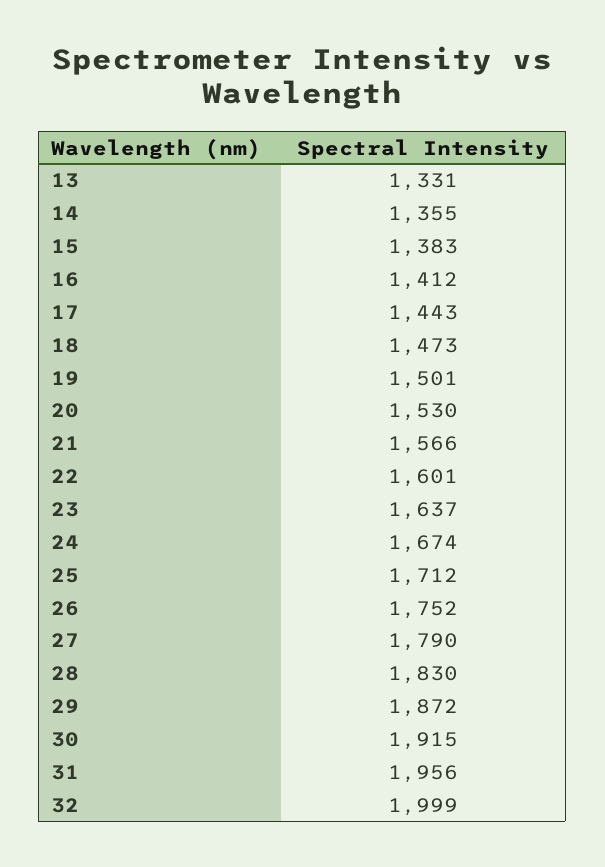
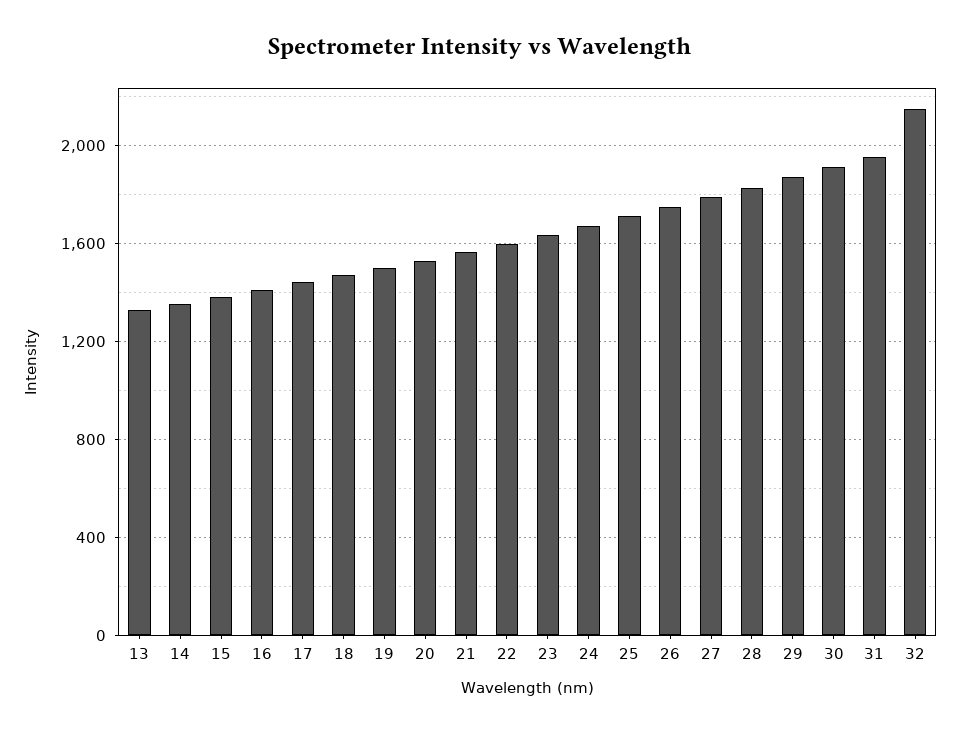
  {
    "13": 1331,
    "14": 1355,
    "15": 1383,
    "16": 1412,
    "17": 1443,
    "18": 1473,
    "19": 1501,
    "20": 1530,
    "21": 1566,
    "22": 1601,
    "23": 1637,
    "24": 1674,
    "25": 1712,
    "26": 1752,
    "27": 1790,
    "28": 1830,
    "29": 1872,
    "30": 1915,
    "31": 1956,
-   "32": 1999
+   "32": 2150
  }

